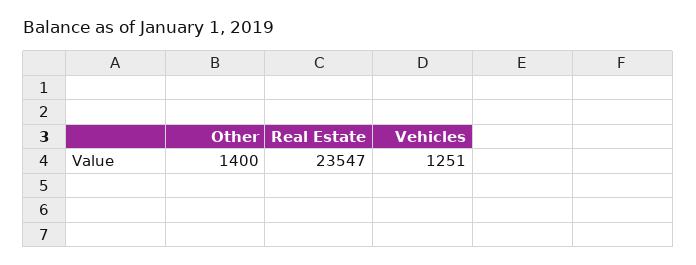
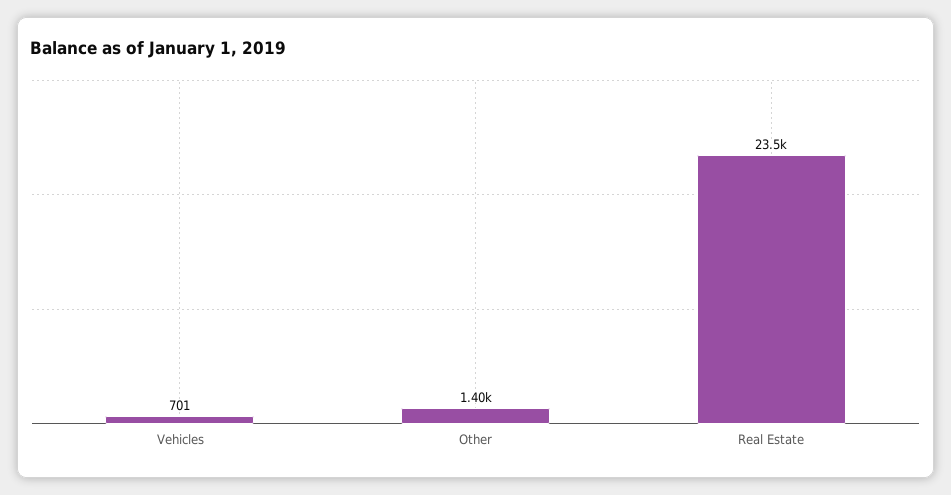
  {
    "Other": 1400,
    "Real Estate": 23547,
-   "Vehicles": 1251
+   "Vehicles": 701
  }

